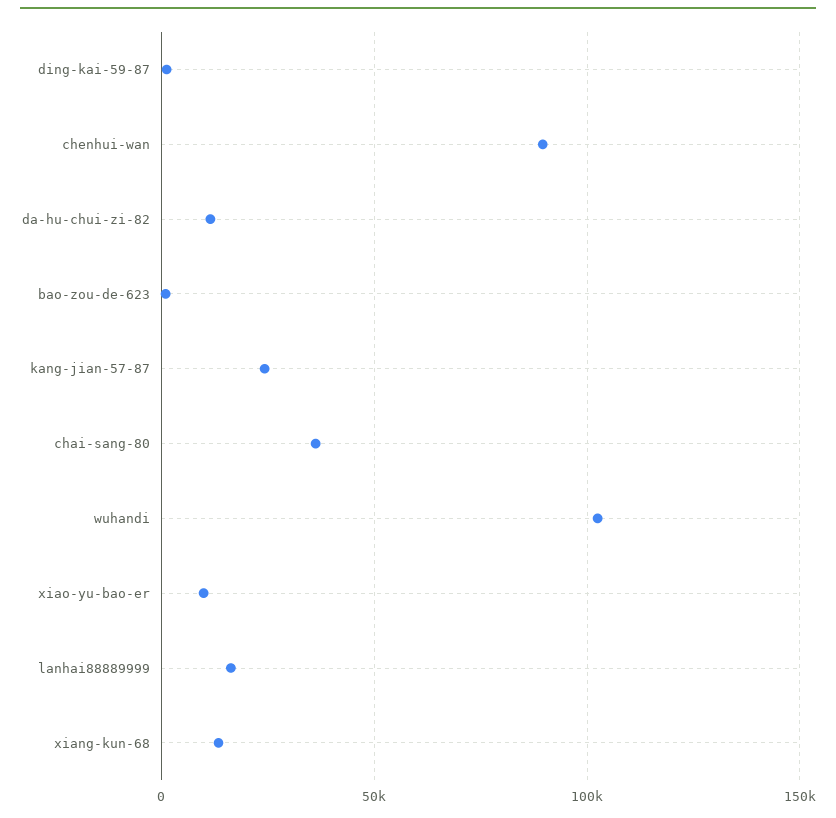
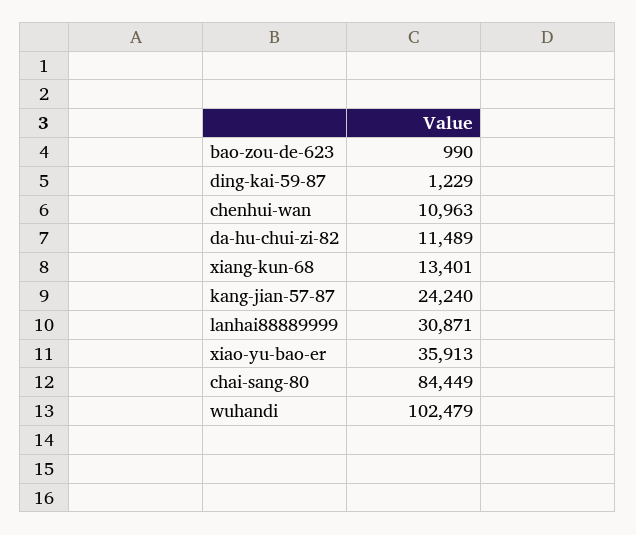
  {
    "ding-kai-59-87": 1229,
-   "chenhui-wan": 90000,
+   "chenhui-wan": 10963,
    "da-hu-chui-zi-82": 11489,
    "bao-zou-de-623": 990,
    "kang-jian-57-87": 24240,
-   "chai-sang-80": 35000,
+   "chai-sang-80": 84449,
    "wuhandi": 102479,
-   "xiao-yu-bao-er": 10000,
+   "xiao-yu-bao-er": 35913,
-   "lanhai88889999": 15000,
+   "lanhai88889999": 30871,
    "xiang-kun-68": 13401
  }

